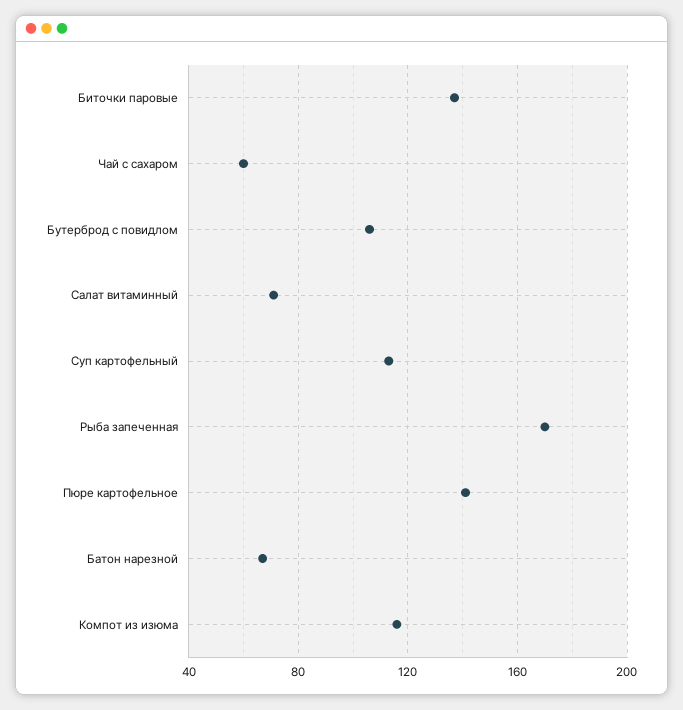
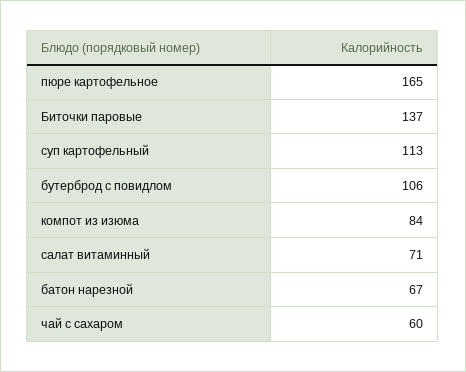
  {
    "Биточки паровые": 137,
    "Чай с сахаром": 60,
    "Бутерброд с повидлом": 106,
    "Салат витаминный": 71,
    "Суп картофельный": 113,
-   "Рыба запеченная": 170,
-   "Пюре картофельное": 140,
+   "Пюре картофельное": 165,
    "Батон нарезной": 67,
-   "Компот из изюма": 115
+   "Компот из изюма": 84
  }

